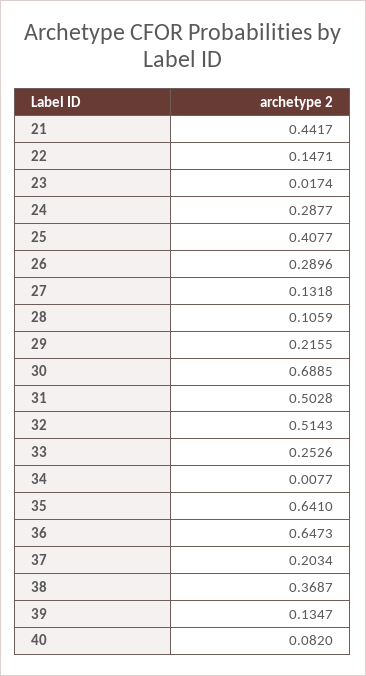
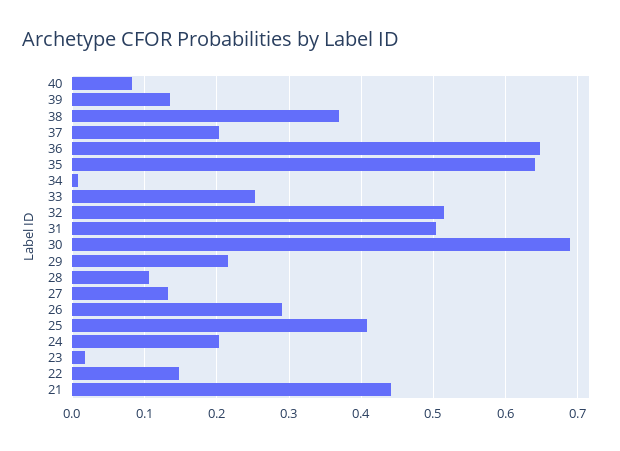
  {
    "21": 0.4417,
    "22": 0.1471,
    "23": 0.0174,
-   "24": 0.2877,
+   "24": 0.2,
    "25": 0.4077,
    "26": 0.2896,
    "27": 0.1318,
    "28": 0.1059,
    "29": 0.2155,
    "30": 0.6885,
    "31": 0.5028,
    "32": 0.5143,
    "33": 0.2526,
    "34": 0.0077,
    "35": 0.641,
    "36": 0.6473,
    "37": 0.2034,
    "38": 0.3687,
    "39": 0.1347,
    "40": 0.082
  }

